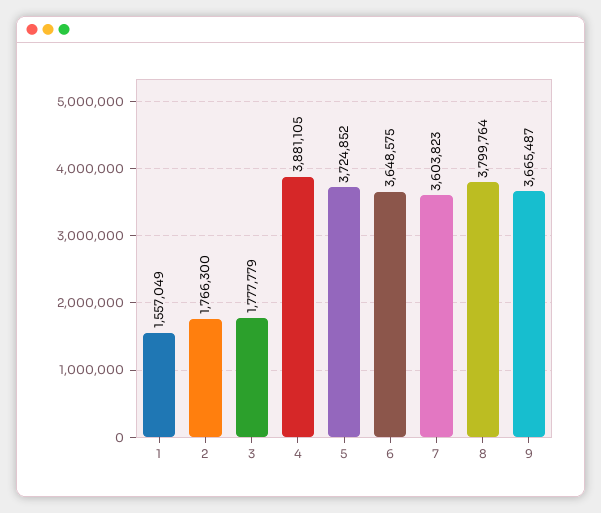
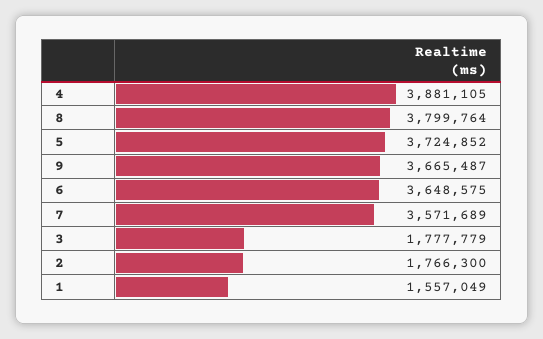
  {
    "1": 1557049,
    "2": 1766300,
    "3": 1777779,
    "4": 3881105,
    "5": 3724852,
    "6": 3648575,
-   "7": 3603823,
+   "7": 3571689,
    "8": 3799764,
    "9": 3665487
  }

